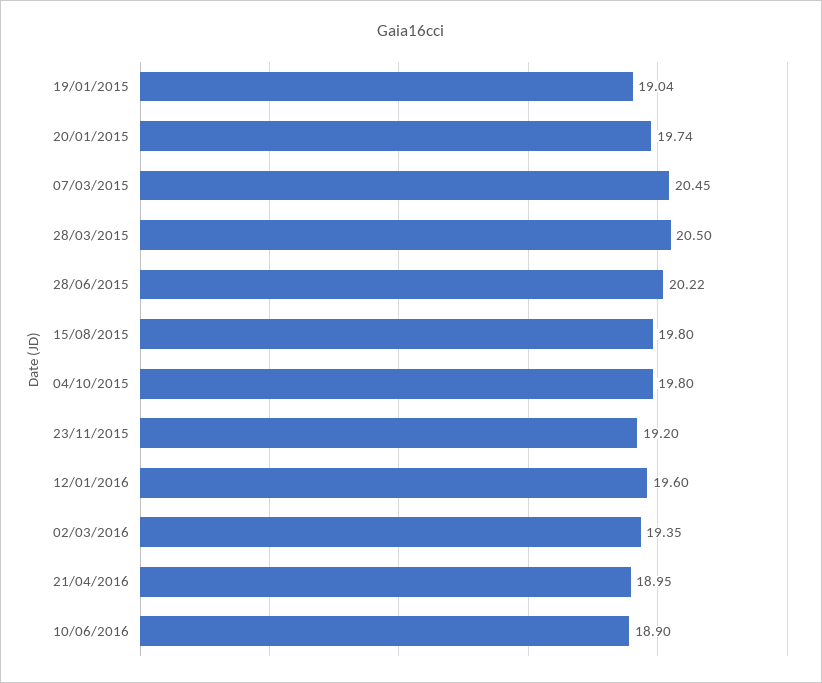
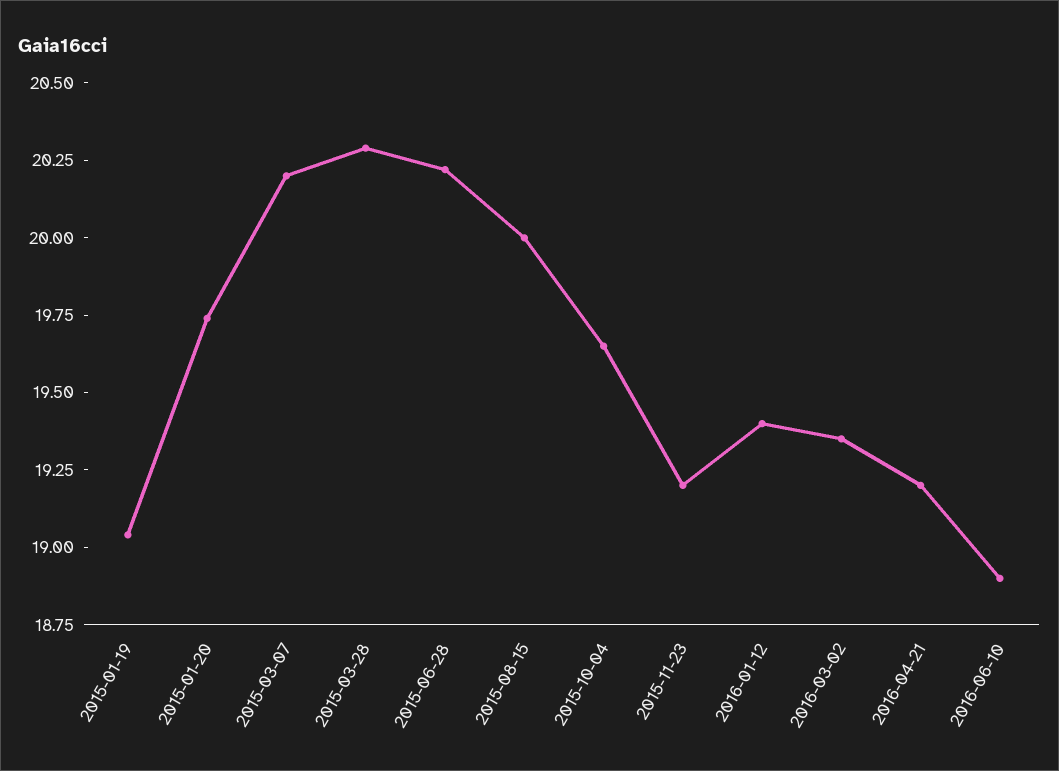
  {
    "19/01/2015": 19.04,
    "20/01/2015": 19.74,
-   "07/03/2015": 20.45,
+   "07/03/2015": 20.2,
-   "28/03/2015": 20.5,
+   "28/03/2015": 20.3,
    "28/06/2015": 20.22,
-   "15/08/2015": 19.8,
+   "15/08/2015": 20,
-   "04/10/2015": 19.8,
+   "04/10/2015": 19.65,
    "23/11/2015": 19.2,
-   "12/01/2016": 19.6,
+   "12/01/2016": 19.4,
    "02/03/2016": 19.35,
-   "21/04/2016": 18.95,
+   "21/04/2016": 19.2,
    "10/06/2016": 18.9
  }

